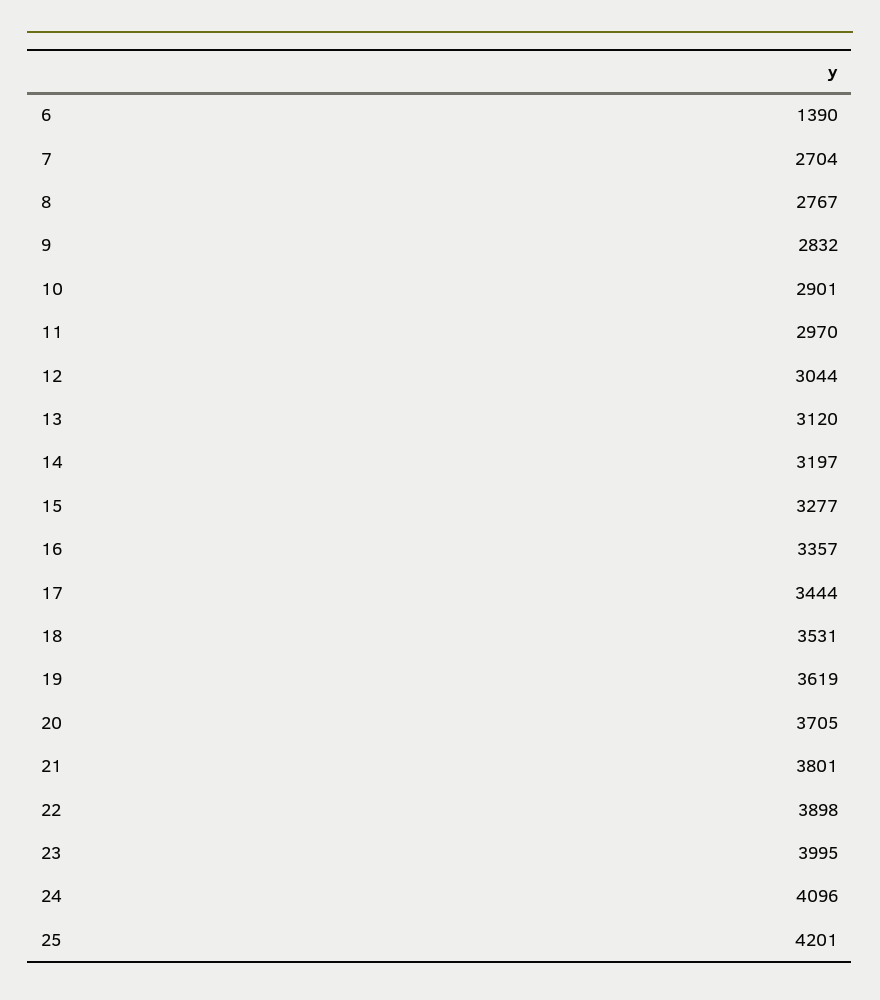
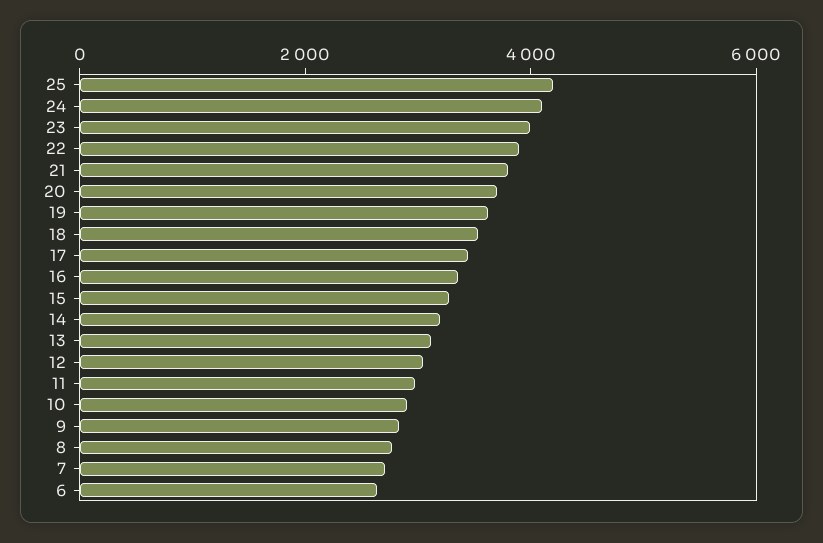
  {
-   "6": 1390,
+   "6": 2500,
    "7": 2704,
    "8": 2767,
    "9": 2832,
    "10": 2901,
    "11": 2970,
    "12": 3044,
    "13": 3120,
    "14": 3197,
    "15": 3277,
    "16": 3357,
    "17": 3444,
    "18": 3531,
    "19": 3619,
    "20": 3705,
    "21": 3801,
    "22": 3898,
    "23": 3995,
    "24": 4096,
    "25": 4201
  }

